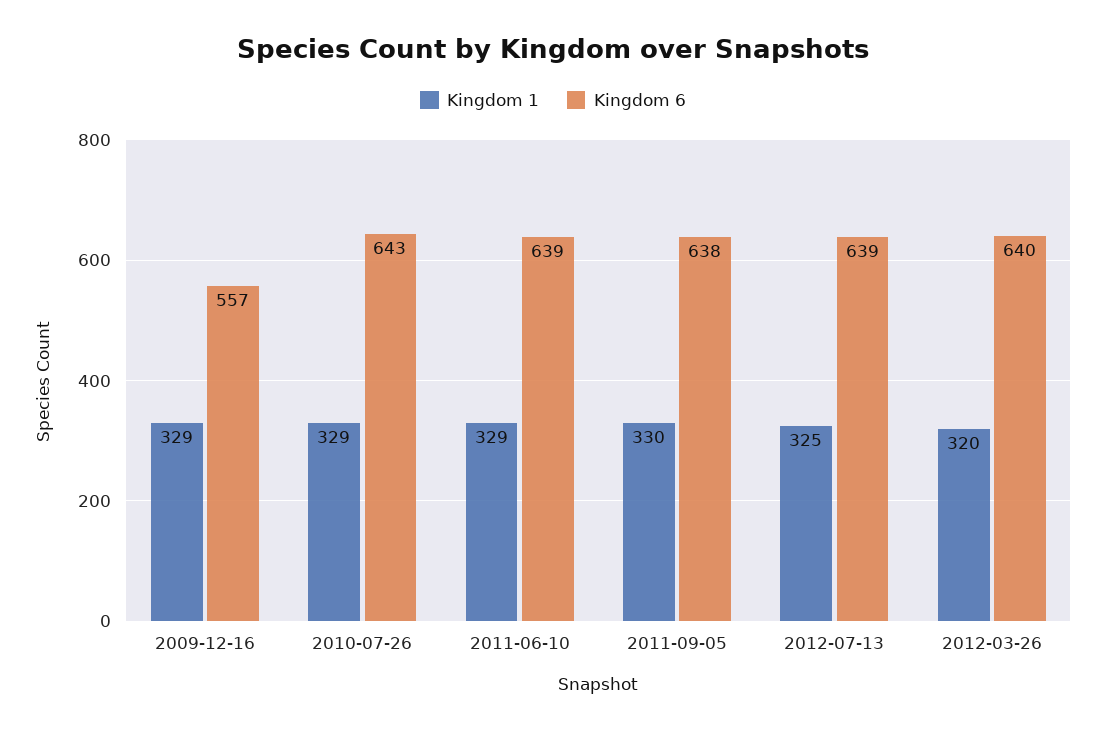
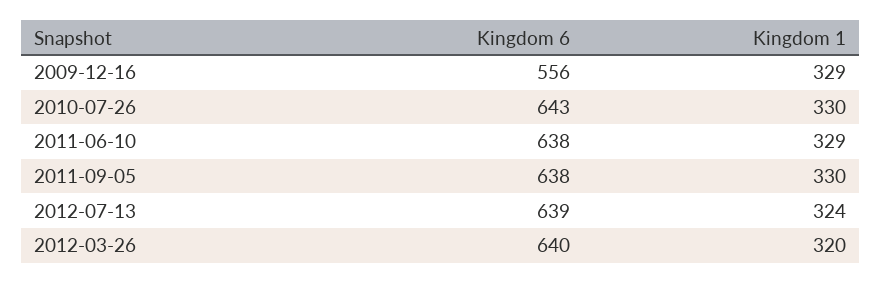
  {
    "Kingdom 1": {
      "2009-12-16": 329,
-     "2010-07-26": 329,
+     "2010-07-26": 330,
      "2011-06-10": 329,
      "2011-09-05": 330,
-     "2012-07-13": 325,
+     "2012-07-13": 324,
      "2012-03-26": 320
    },
    "Kingdom 6": {
-     "2009-12-16": 557,
+     "2009-12-16": 556,
      "2010-07-26": 643,
-     "2011-06-10": 639,
+     "2011-06-10": 638,
      "2011-09-05": 638,
      "2012-07-13": 639,
      "2012-03-26": 640
    }
  }

